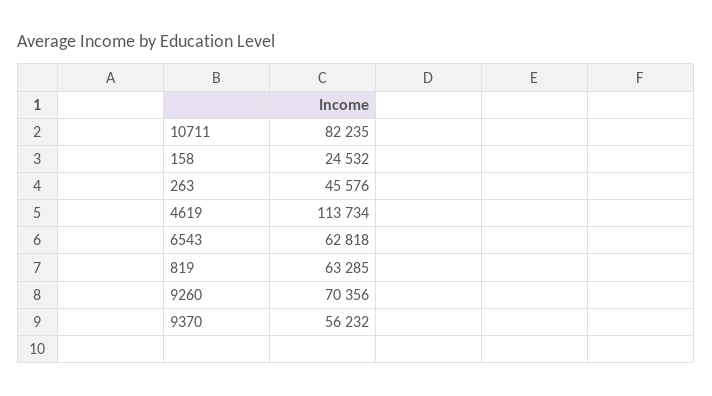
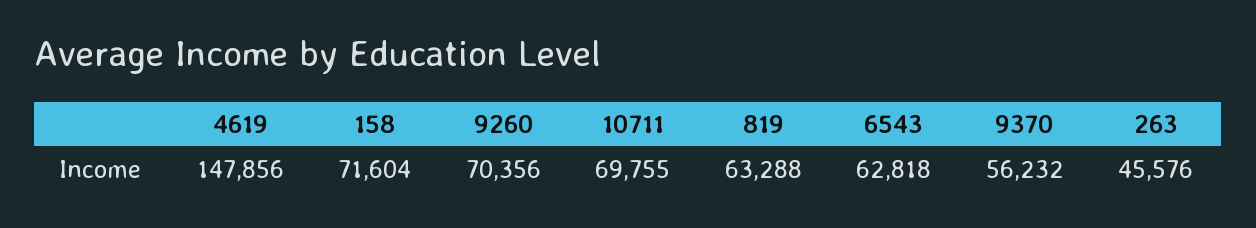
  {
-   "10711": 82235,
+   "10711": 69755,
-   "158": 24532,
+   "158": 71604,
    "263": 45576,
-   "4619": 113734,
+   "4619": 147856,
    "6543": 62818,
-   "819": 63285,
+   "819": 63288,
    "9260": 70356,
    "9370": 56232
  }

